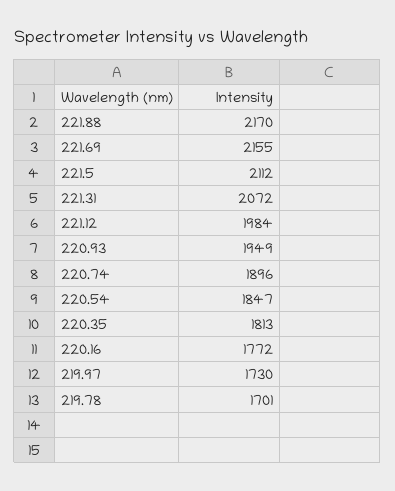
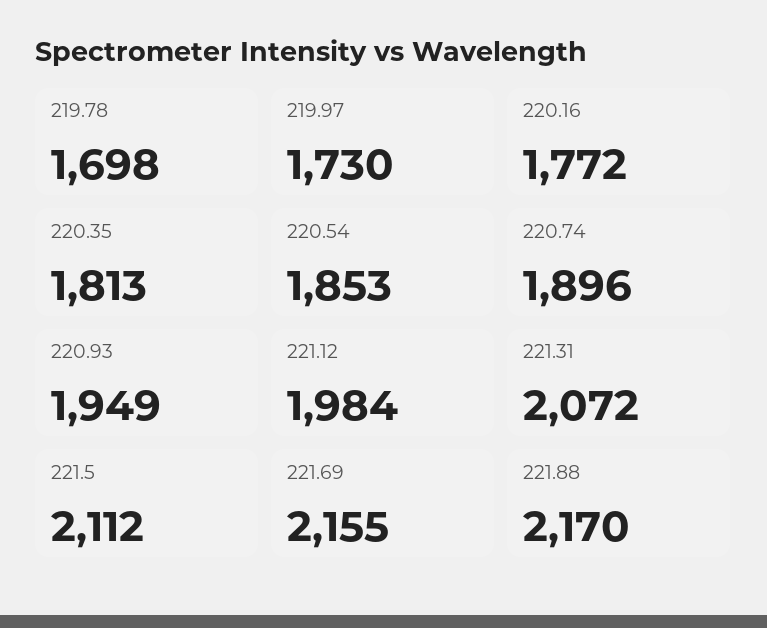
  {
    "221.88": 2170,
    "221.69": 2155,
    "221.5": 2112,
    "221.31": 2072,
    "221.12": 1984,
    "220.93": 1949,
    "220.74": 1896,
-   "220.54": 1847,
+   "220.54": 1853,
    "220.35": 1813,
    "220.16": 1772,
    "219.97": 1730,
-   "219.78": 1701
+   "219.78": 1698
  }

